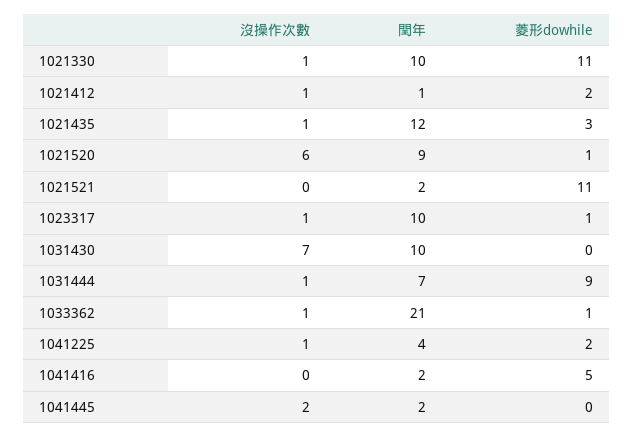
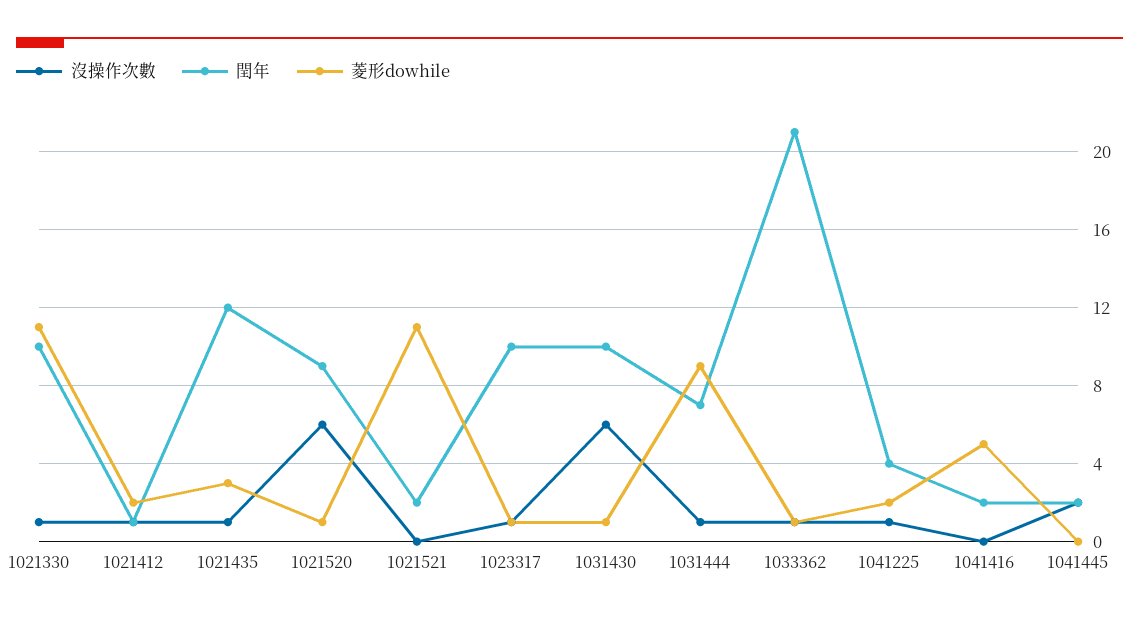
  {
    "沒操作次數": {
      "1021330": 1,
      "1021412": 1,
      "1021435": 1,
      "1021520": 6,
      "1021521": 0,
      "1023317": 1,
-     "1031430": 7,
+     "1031430": 6,
      "1031444": 1,
      "1033362": 1,
      "1041225": 1,
      "1041416": 0,
      "1041445": 2
    },
    "閏年": {
      "1021330": 10,
      "1021412": 1,
      "1021435": 12,
      "1021520": 9,
      "1021521": 2,
      "1023317": 10,
      "1031430": 10,
      "1031444": 7,
      "1033362": 21,
      "1041225": 4,
      "1041416": 2,
      "1041445": 2
    },
    "菱形dowhile": {
      "1021330": 11,
      "1021412": 2,
      "1021435": 3,
      "1021520": 1,
      "1021521": 11,
      "1023317": 1,
-     "1031430": 0,
+     "1031430": 1,
      "1031444": 9,
      "1033362": 1,
      "1041225": 2,
      "1041416": 5,
      "1041445": 0
    }
  }

